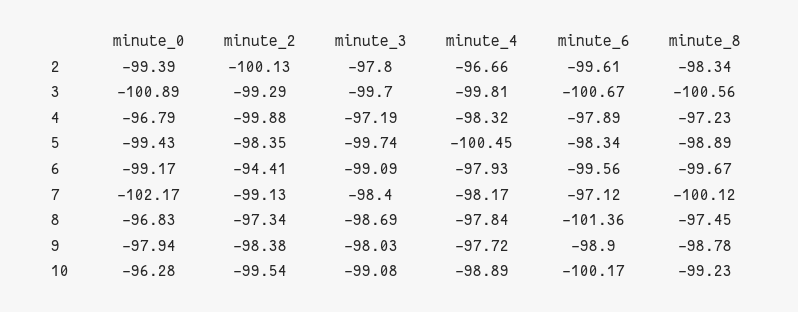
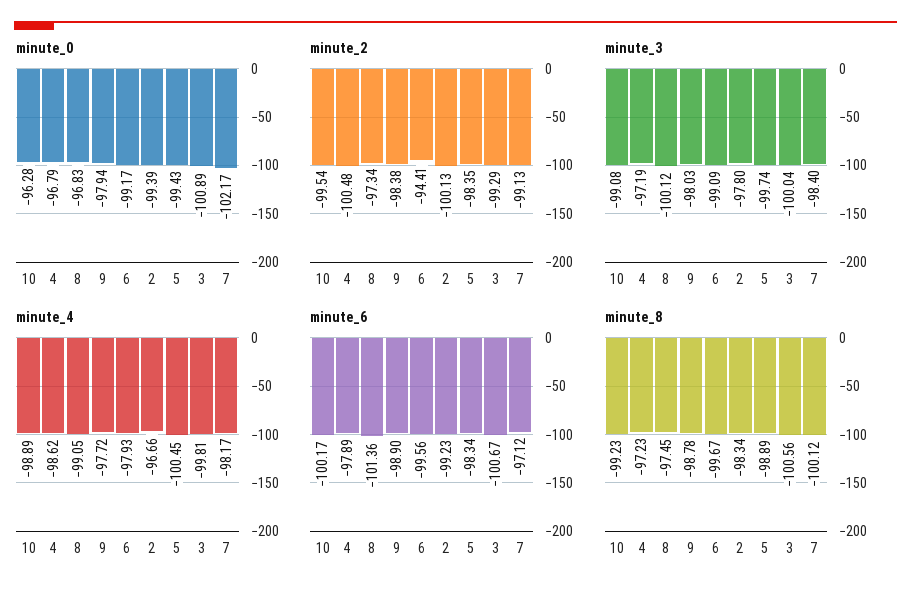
  {
    "minute_0": {
      "2": -99.39,
      "3": -100.89,
      "4": -96.79,
      "5": -99.43,
      "6": -99.17,
      "7": -102.17,
      "8": -96.83,
      "9": -97.94,
      "10": -96.28
    },
    "minute_2": {
      "2": -100.13,
      "3": -99.29,
-     "4": -99.88,
+     "4": -100.48,
      "5": -98.35,
      "6": -94.41,
      "7": -99.13,
      "8": -97.34,
      "9": -98.38,
      "10": -99.54
    },
    "minute_3": {
      "2": -97.8,
-     "3": -99.7,
+     "3": -100.04,
      "4": -97.19,
      "5": -99.74,
      "6": -99.09,
      "7": -98.4,
-     "8": -98.69,
+     "8": -100.12,
      "9": -98.03,
      "10": -99.08
    },
    "minute_4": {
      "2": -96.66,
      "3": -99.81,
-     "4": -98.32,
+     "4": -98.62,
      "5": -100.45,
      "6": -97.93,
      "7": -98.17,
-     "8": -97.84,
+     "8": -99.05,
      "9": -97.72,
      "10": -98.89
    },
    "minute_6": {
-     "2": -99.61,
+     "2": -99.23,
      "3": -100.67,
      "4": -97.89,
      "5": -98.34,
      "6": -99.56,
      "7": -97.12,
      "8": -101.36,
      "9": -98.9,
      "10": -100.17
    },
    "minute_8": {
      "2": -98.34,
      "3": -100.56,
      "4": -97.23,
      "5": -98.89,
      "6": -99.67,
      "7": -100.12,
      "8": -97.45,
      "9": -98.78,
      "10": -99.23
    }
  }

